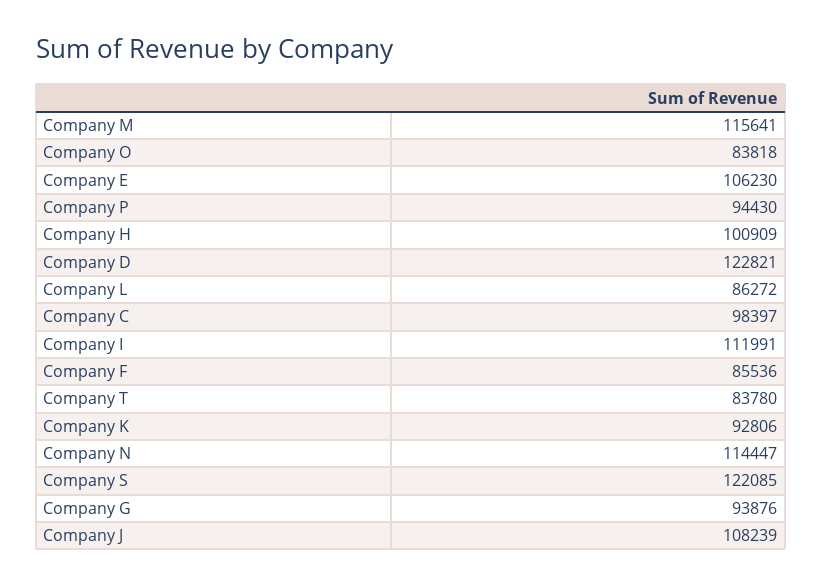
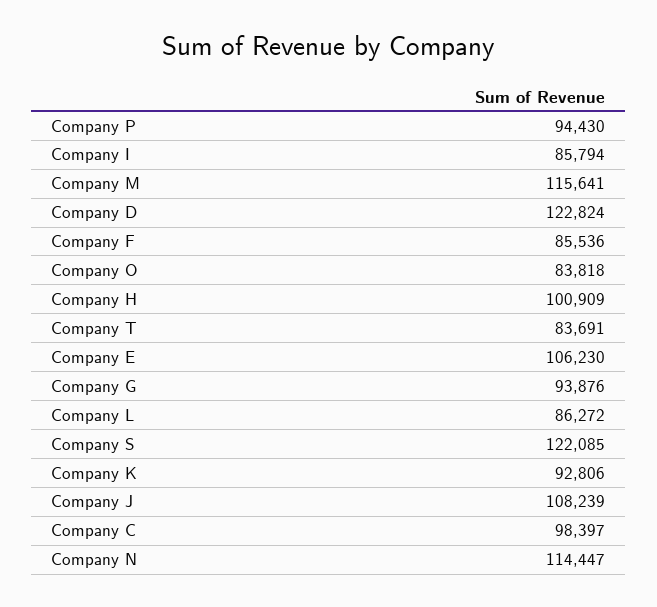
  {
    "Company M": 115641,
    "Company O": 83818,
    "Company E": 106230,
    "Company P": 94430,
    "Company H": 100909,
-   "Company D": 122821,
+   "Company D": 122824,
    "Company L": 86272,
    "Company C": 98397,
-   "Company I": 111991,
+   "Company I": 85794,
    "Company F": 85536,
-   "Company T": 83780,
+   "Company T": 83691,
    "Company K": 92806,
    "Company N": 114447,
    "Company S": 122085,
    "Company G": 93876,
    "Company J": 108239
  }

